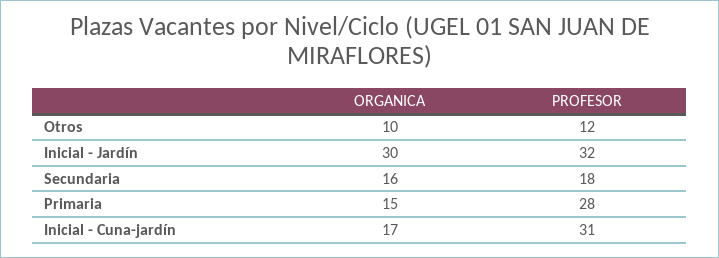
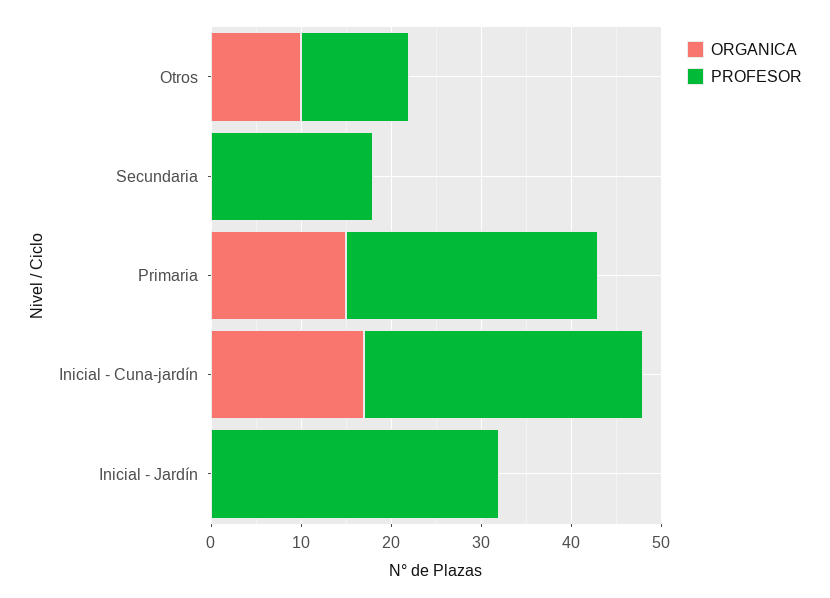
  {
    "ORGANICA": {
      "Otros": 10,
-     "Inicial - Jardín": 30,
+     "Inicial - Jardín": 0,
-     "Secundaria": 16,
+     "Secundaria": 0,
      "Primaria": 15,
      "Inicial - Cuna-jardín": 17
    },
    "PROFESOR": {
      "Otros": 12,
      "Inicial - Jardín": 32,
      "Secundaria": 18,
      "Primaria": 28,
      "Inicial - Cuna-jardín": 31
    }
  }

